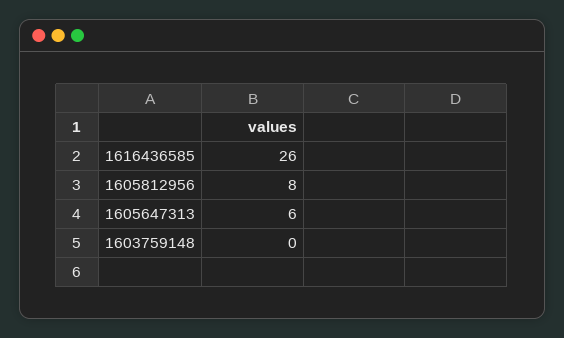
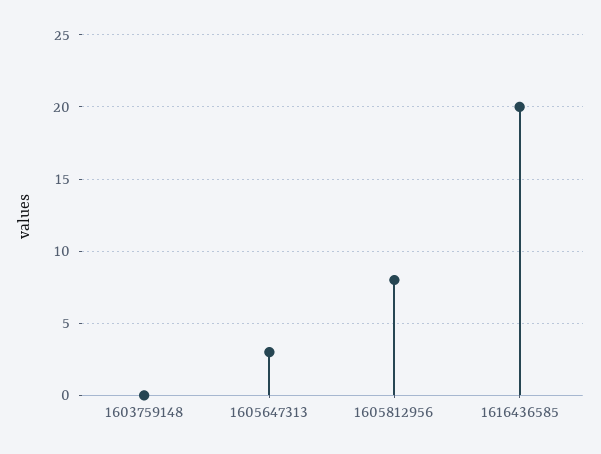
  {
-   "1616436585": 26,
+   "1616436585": 20,
    "1605812956": 8,
-   "1605647313": 6,
+   "1605647313": 3,
    "1603759148": 0
  }

